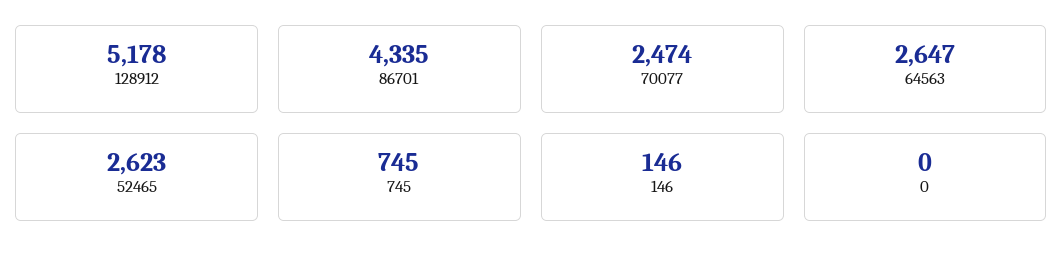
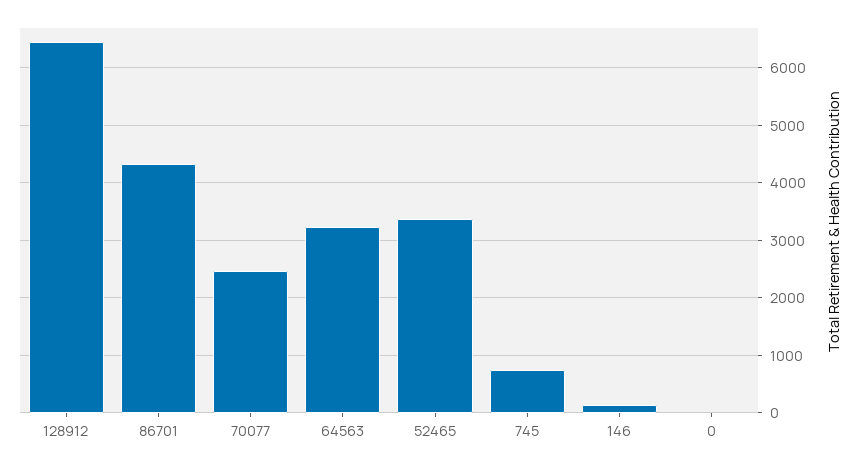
  {
-   "128912": 5178,
+   "128912": 6400,
    "86701": 4335,
    "70077": 2474,
-   "64563": 2647,
+   "64563": 3200,
-   "52465": 2623,
+   "52465": 3400,
    "745": 745,
    "146": 146,
    "0": 0
  }

